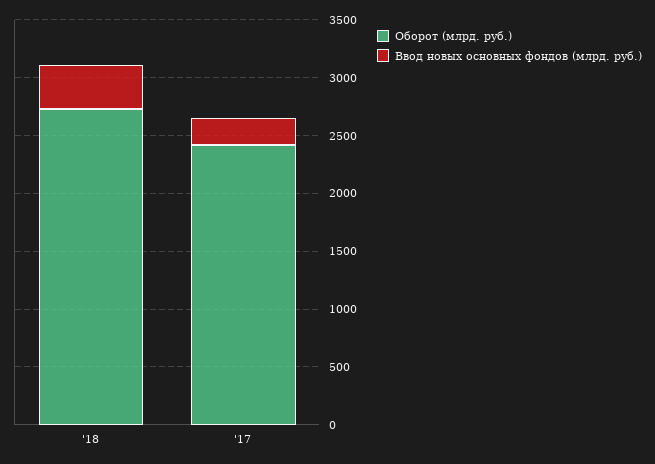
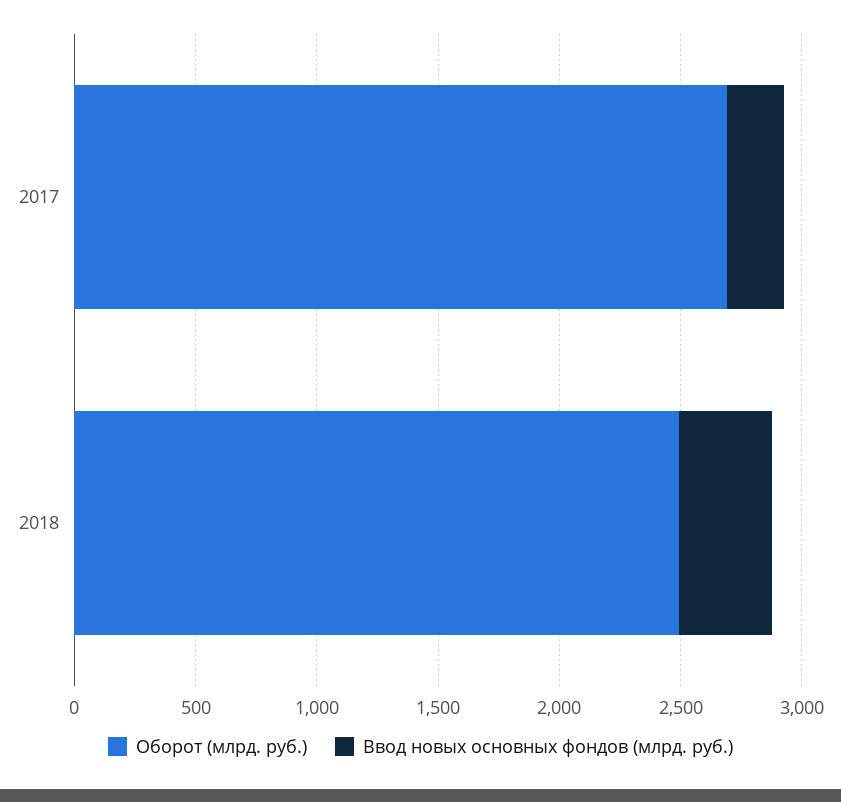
  {
    "Оборот (млрд. руб.)": {
-     "'18": 2700,
+     "'18": 2500,
-     "'17": 2400
+     "'17": 2700
    },
    "Ввод новых основных фондов (млрд. руб.)": {
      "'18": 400,
      "'17": 200
    }
  }

